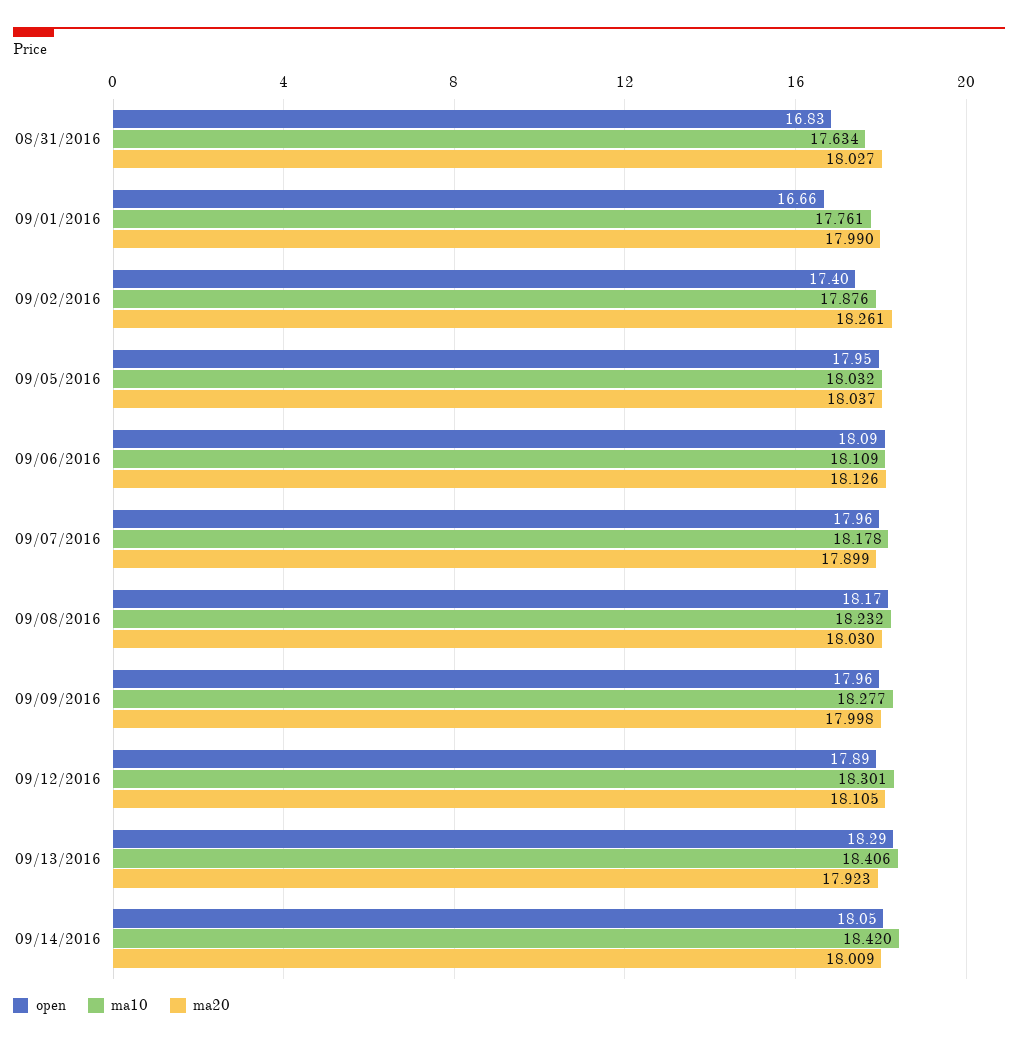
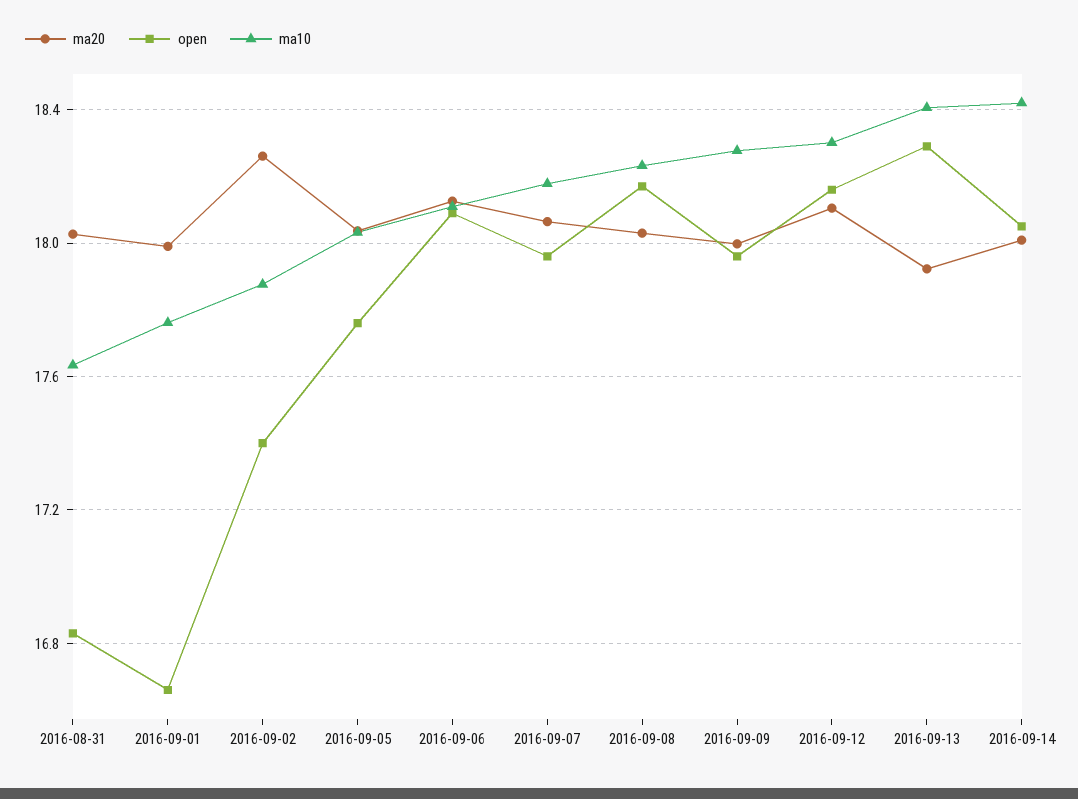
  {
    "open": {
      "08/31/2016": 16.83,
      "09/01/2016": 16.66,
      "09/02/2016": 17.4,
-     "09/05/2016": 17.95,
+     "09/05/2016": 17.75,
      "09/06/2016": 18.09,
      "09/07/2016": 17.96,
      "09/08/2016": 18.17,
      "09/09/2016": 17.96,
-     "09/12/2016": 17.89,
+     "09/12/2016": 18.15,
      "09/13/2016": 18.29,
      "09/14/2016": 18.05
    },
    "ma10": {
      "08/31/2016": 17.634,
      "09/01/2016": 17.761,
      "09/02/2016": 17.876,
      "09/05/2016": 18.032,
      "09/06/2016": 18.109,
      "09/07/2016": 18.178,
      "09/08/2016": 18.232,
      "09/09/2016": 18.277,
      "09/12/2016": 18.301,
      "09/13/2016": 18.406,
      "09/14/2016": 18.42
    },
    "ma20": {
      "08/31/2016": 18.027,
      "09/01/2016": 17.99,
      "09/02/2016": 18.261,
      "09/05/2016": 18.037,
      "09/06/2016": 18.126,
-     "09/07/2016": 17.899,
+     "09/07/2016": 18.05,
      "09/08/2016": 18.03,
      "09/09/2016": 17.998,
      "09/12/2016": 18.105,
      "09/13/2016": 17.923,
      "09/14/2016": 18.009
    }
  }

